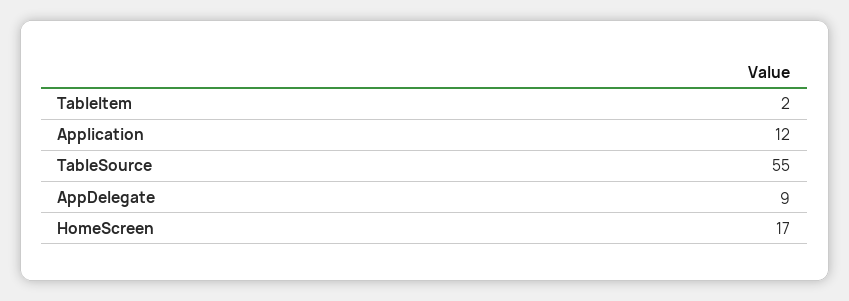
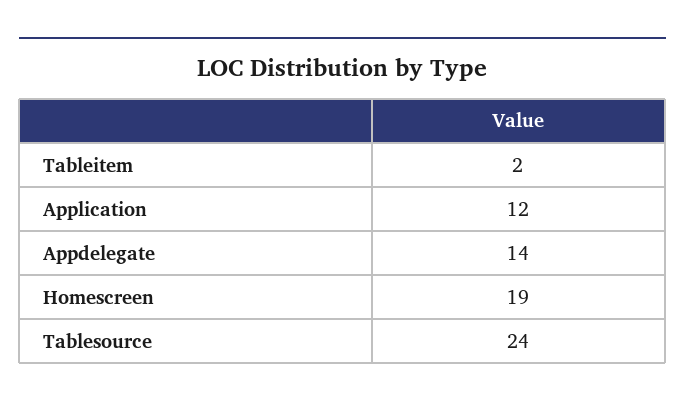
  {
    "TableItem": 2,
    "Application": 12,
-   "TableSource": 55,
+   "TableSource": 24,
-   "AppDelegate": 9,
+   "AppDelegate": 14,
-   "HomeScreen": 17
+   "HomeScreen": 19
  }

